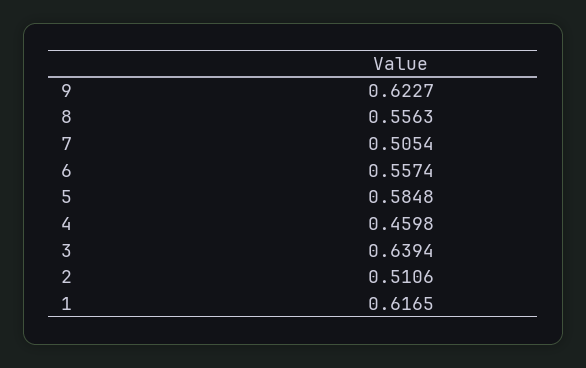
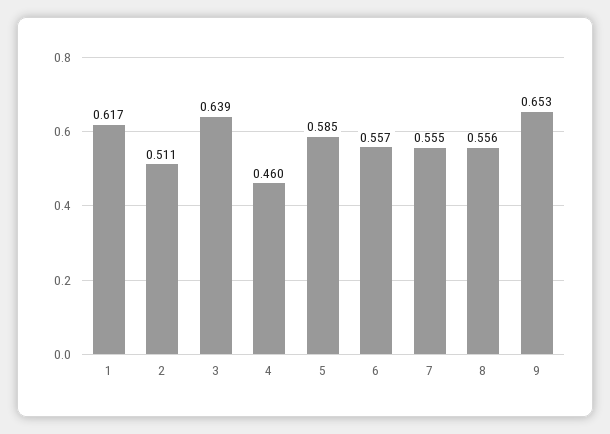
  {
-   "9": 0.6227,
+   "9": 0.653,
    "8": 0.5563,
-   "7": 0.5054,
+   "7": 0.555,
    "6": 0.5574,
    "5": 0.5848,
    "4": 0.4598,
    "3": 0.6394,
    "2": 0.5106,
    "1": 0.6165
  }

